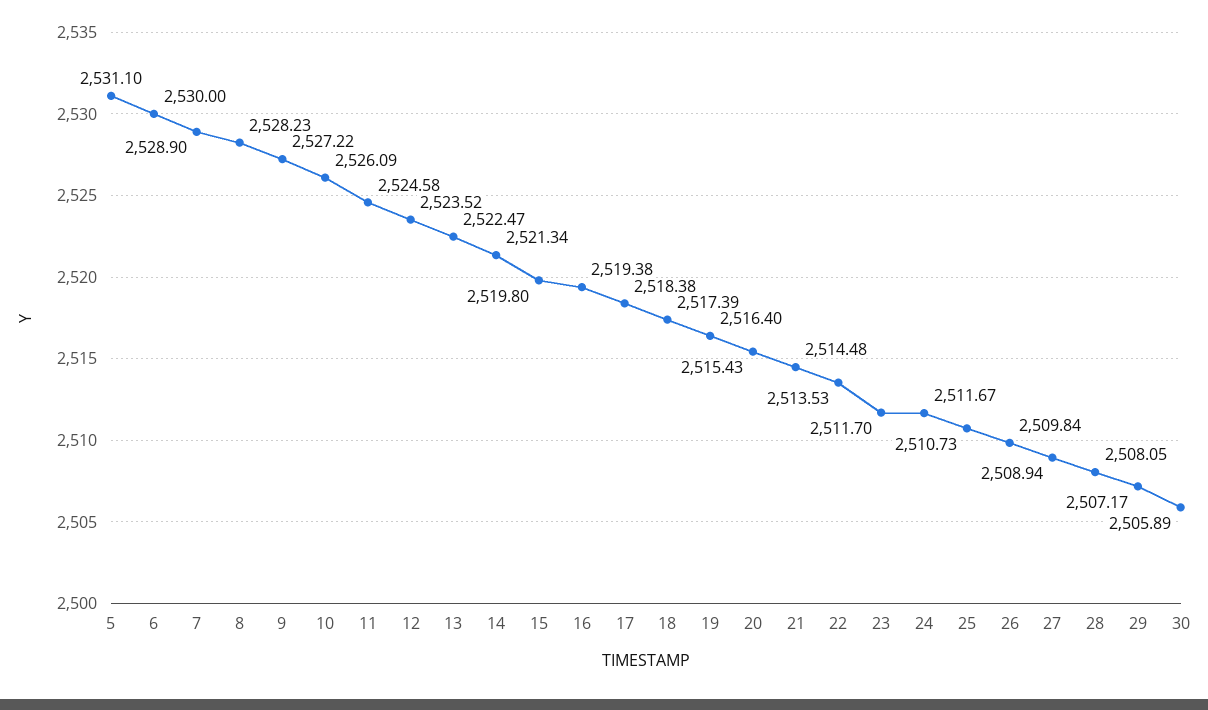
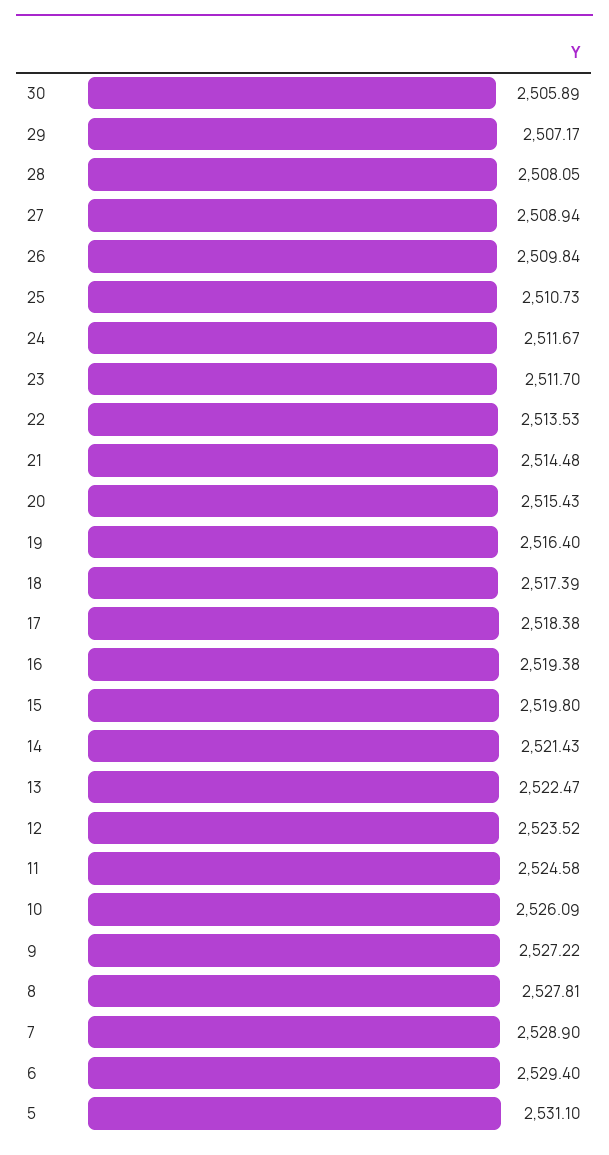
  {
    "5": 2531.1,
-   "6": 2530,
+   "6": 2529.4,
    "7": 2528.9,
-   "8": 2528.23,
+   "8": 2527.81,
    "9": 2527.22,
    "10": 2526.09,
    "11": 2524.58,
    "12": 2523.52,
    "13": 2522.47,
-   "14": 2521.34,
+   "14": 2521.43,
    "15": 2519.8,
    "16": 2519.38,
    "17": 2518.38,
    "18": 2517.39,
    "19": 2516.4,
    "20": 2515.43,
    "21": 2514.48,
    "22": 2513.53,
    "23": 2511.7,
    "24": 2511.67,
    "25": 2510.73,
    "26": 2509.84,
    "27": 2508.94,
    "28": 2508.05,
    "29": 2507.17,
    "30": 2505.89
  }

